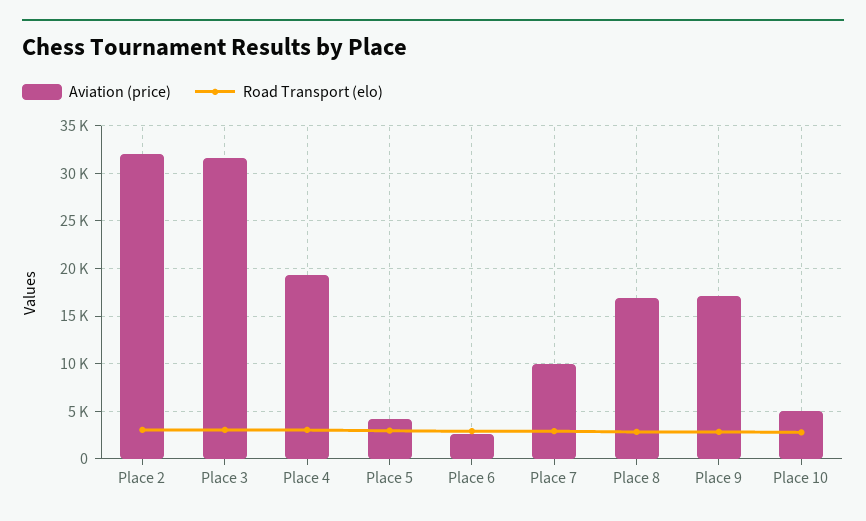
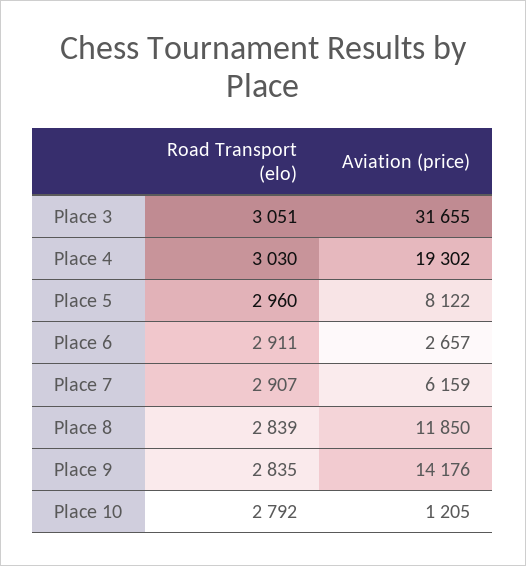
  {
    "Aviation (price)": {
-     "Place 2": 32000,
      "Place 3": 31655,
      "Place 4": 19302,
-     "Place 5": 4000,
+     "Place 5": 8122,
      "Place 6": 2657,
-     "Place 7": 10000,
+     "Place 7": 6159,
-     "Place 8": 17000,
+     "Place 8": 11850,
-     "Place 9": 17000,
+     "Place 9": 14176,
-     "Place 10": 5000
+     "Place 10": 1205
    },
    "Road Transport (elo)": {
-     "Place 2": 3000,
      "Place 3": 3051,
      "Place 4": 3030,
      "Place 5": 2960,
      "Place 6": 2911,
      "Place 7": 2907,
      "Place 8": 2839,
      "Place 9": 2835,
      "Place 10": 2792
    }
  }

